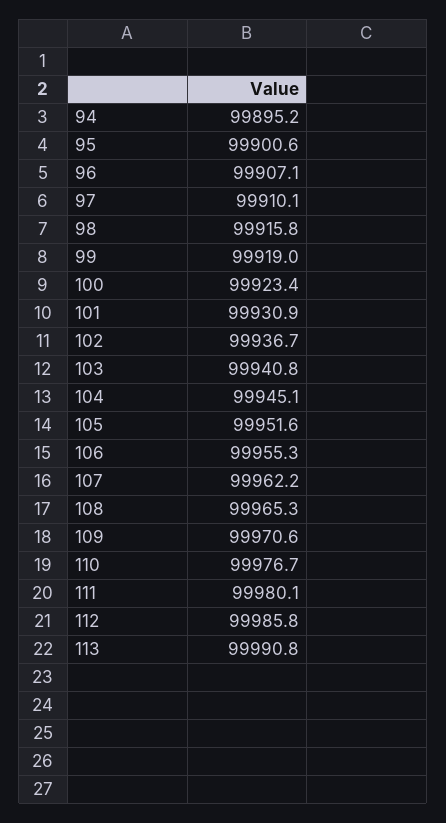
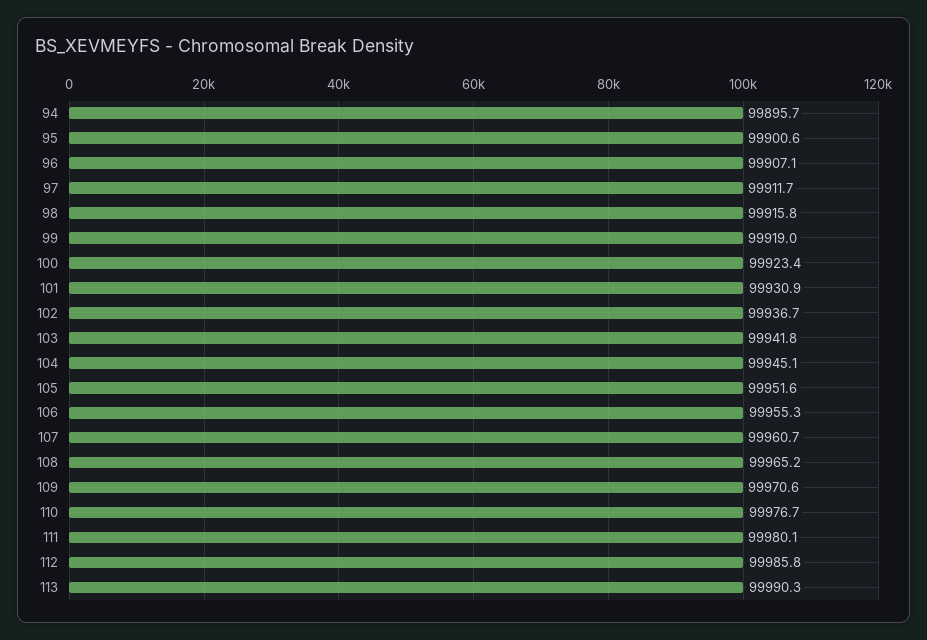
  {
-   "94": 99895.2,
+   "94": 99895.7,
    "95": 99900.6,
    "96": 99907.1,
-   "97": 99910.1,
+   "97": 99911.7,
    "98": 99915.8,
    "99": 99919,
    "100": 99923.4,
    "101": 99930.9,
    "102": 99936.7,
-   "103": 99940.8,
+   "103": 99941.8,
    "104": 99945.1,
    "105": 99951.6,
    "106": 99955.3,
-   "107": 99962.2,
+   "107": 99960.7,
-   "108": 99965.3,
+   "108": 99965.2,
    "109": 99970.6,
    "110": 99976.7,
    "111": 99980.1,
    "112": 99985.8,
-   "113": 99990.8
+   "113": 99990.3
  }

